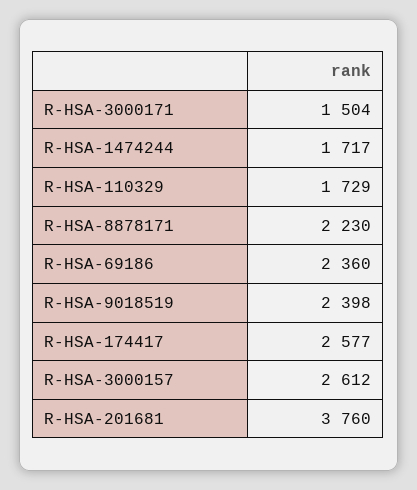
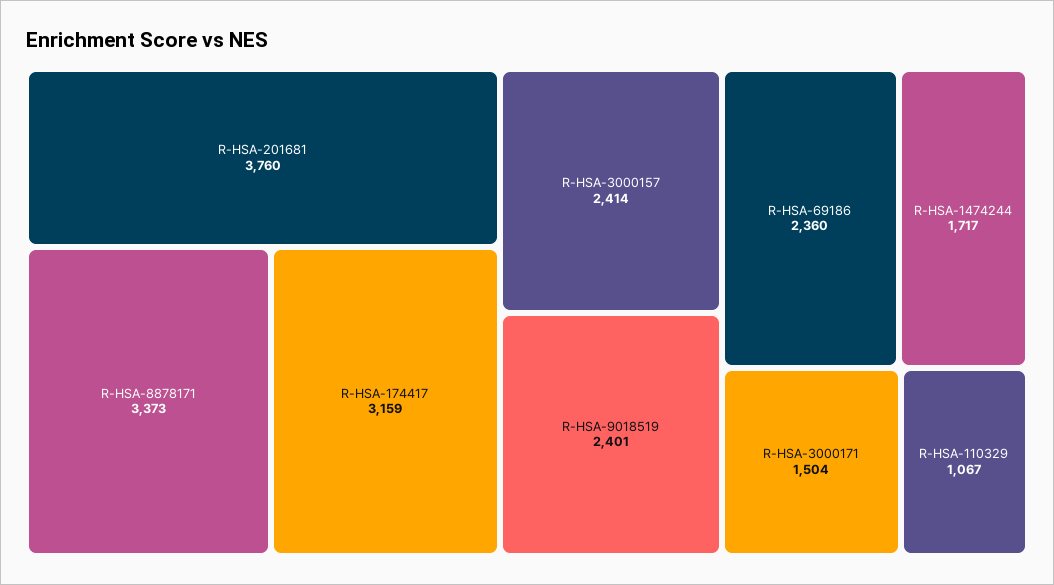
  {
    "R-HSA-3000171": 1504,
    "R-HSA-1474244": 1717,
-   "R-HSA-110329": 1729,
+   "R-HSA-110329": 1067,
-   "R-HSA-8878171": 2230,
+   "R-HSA-8878171": 3373,
    "R-HSA-69186": 2360,
-   "R-HSA-9018519": 2398,
+   "R-HSA-9018519": 2401,
-   "R-HSA-174417": 2577,
+   "R-HSA-174417": 3159,
-   "R-HSA-3000157": 2612,
+   "R-HSA-3000157": 2414,
    "R-HSA-201681": 3760
  }

